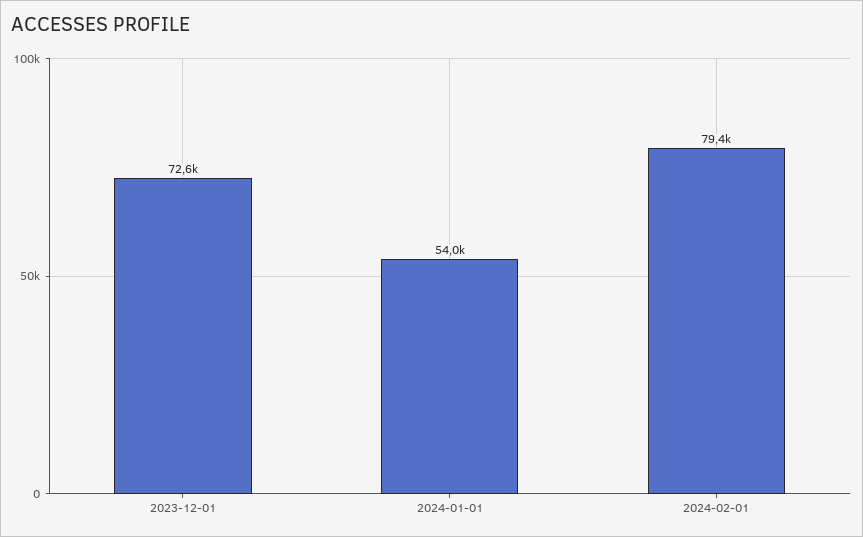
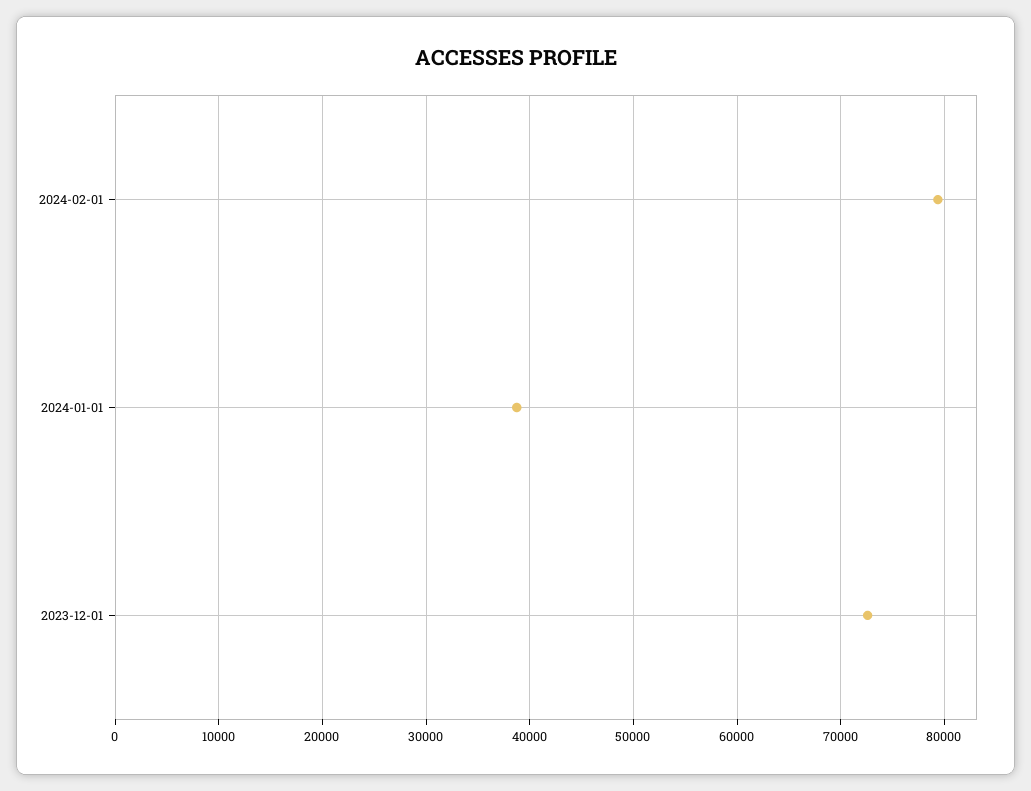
  {
    "2023-12-01": 72600,
-   "2024-01-01": 54000,
+   "2024-01-01": 39000,
    "2024-02-01": 79400
  }

